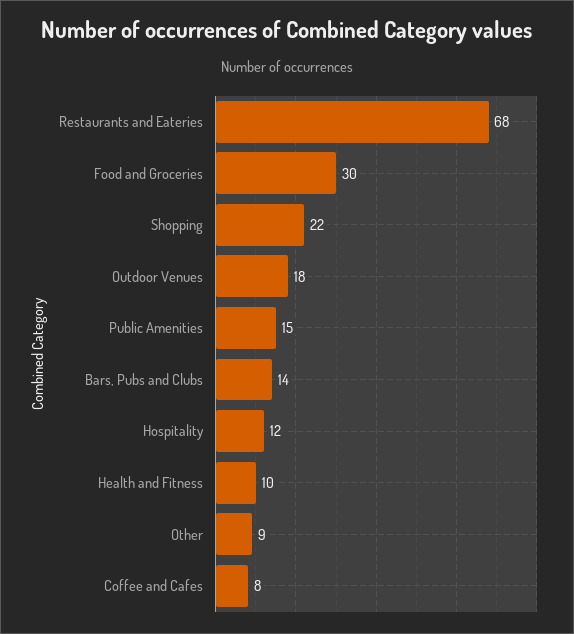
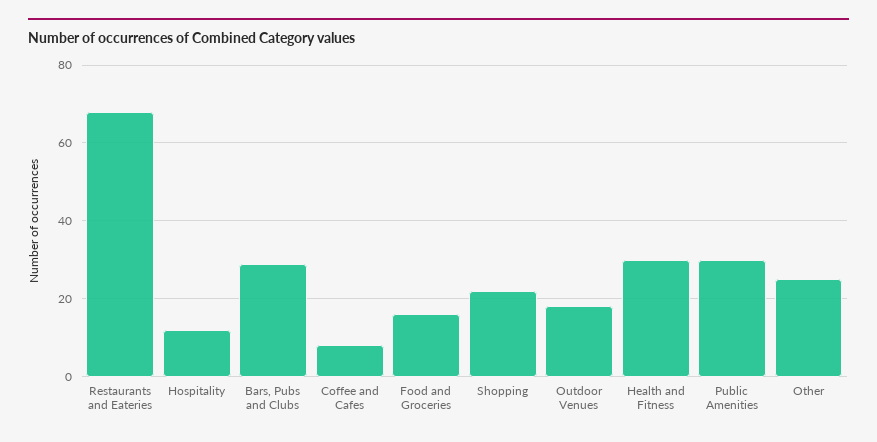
  {
    "Restaurants and Eateries": 68,
-   "Food and Groceries": 30,
+   "Food and Groceries": 15,
    "Shopping": 22,
    "Outdoor Venues": 18,
-   "Public Amenities": 15,
+   "Public Amenities": 30,
-   "Bars, Pubs and Clubs": 14,
+   "Bars, Pubs and Clubs": 30,
    "Hospitality": 12,
-   "Health and Fitness": 10,
+   "Health and Fitness": 30,
-   "Other": 9,
+   "Other": 25,
    "Coffee and Cafes": 8
  }

